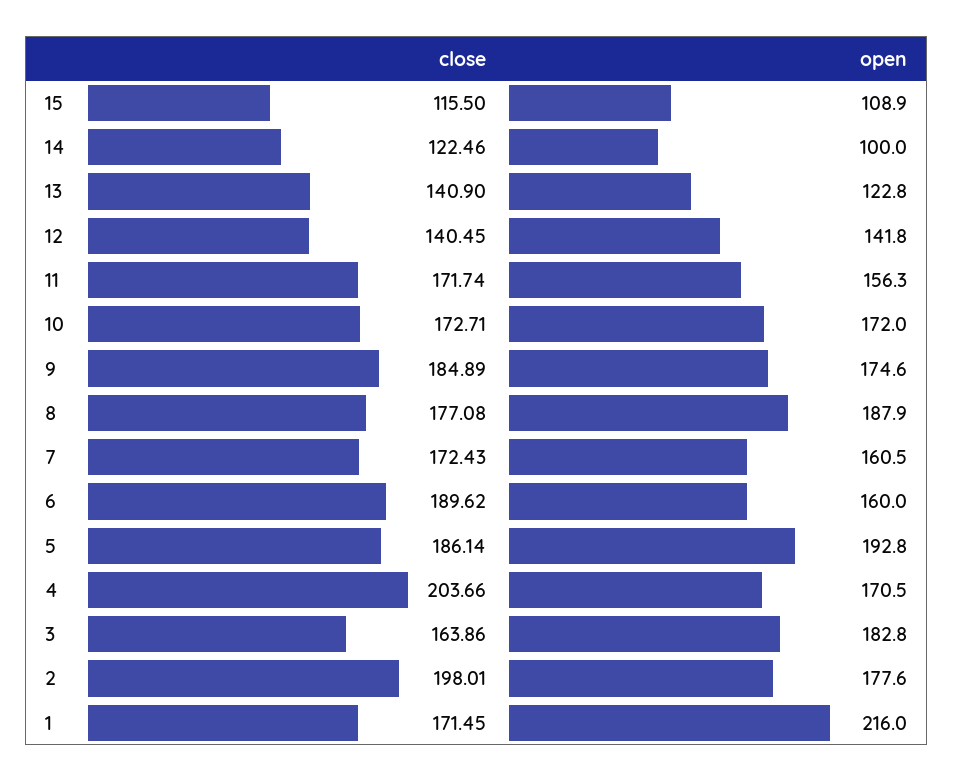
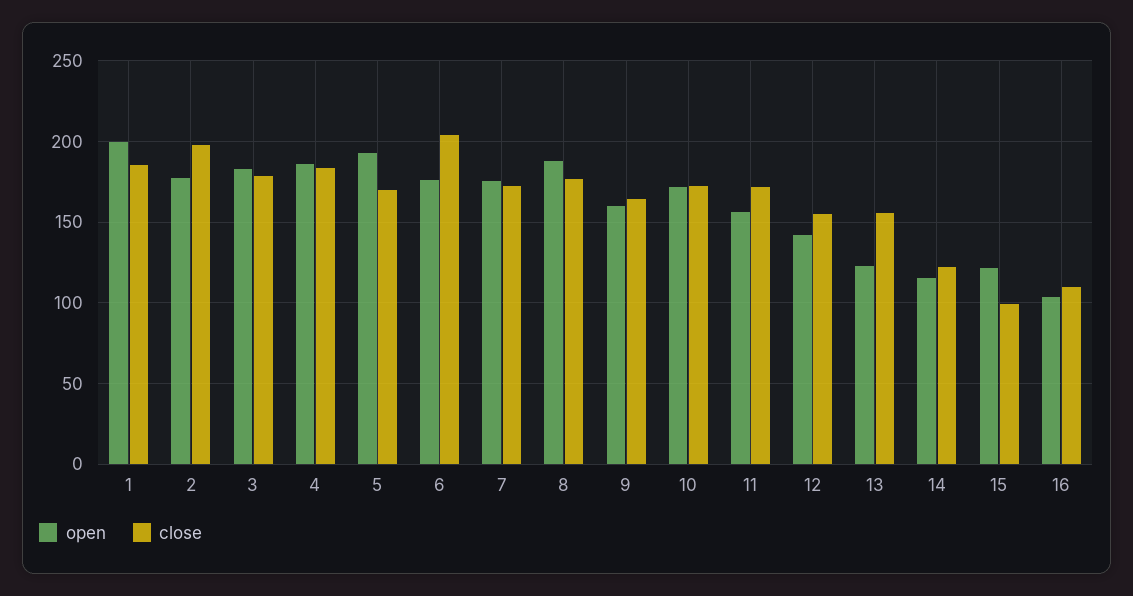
  {
    "close": {
-     "15": 115.5,
+     "15": 100,
      "14": 122.46,
-     "13": 140.9,
+     "13": 155,
-     "12": 140.45,
+     "12": 155,
      "11": 171.74,
      "10": 172.71,
-     "9": 184.89,
+     "9": 165,
      "8": 177.08,
      "7": 172.43,
-     "6": 189.62,
+     "6": 205,
-     "5": 186.14,
+     "5": 170,
-     "4": 203.66,
+     "4": 185,
-     "3": 163.86,
+     "3": 180,
      "2": 198.01,
-     "1": 171.45
+     "1": 185,
+     "16": 110
    },
    "open": {
-     "15": 108.9,
+     "15": 120,
-     "14": 100,
+     "14": 115,
      "13": 122.8,
      "12": 141.8,
      "11": 156.3,
      "10": 172,
-     "9": 174.6,
+     "9": 160,
      "8": 187.9,
-     "7": 160.5,
+     "7": 175,
-     "6": 160,
+     "6": 175,
      "5": 192.8,
-     "4": 170.5,
+     "4": 185,
      "3": 182.8,
      "2": 177.6,
-     "1": 216
+     "1": 200,
+     "16": 105
    }
  }

